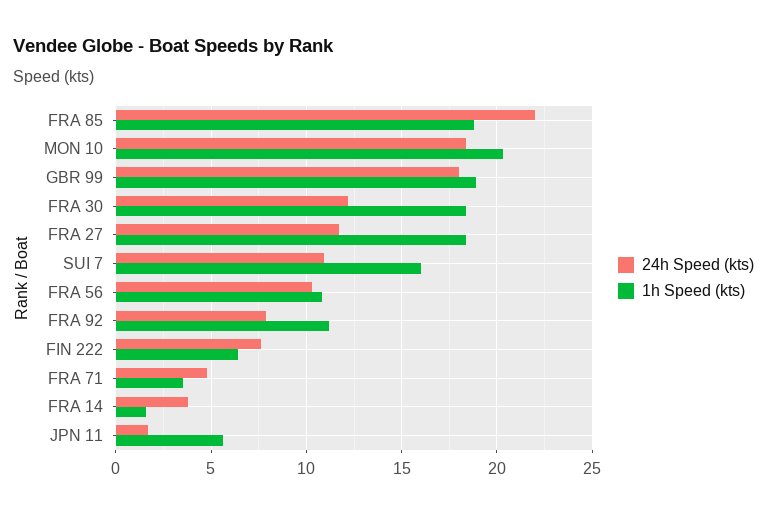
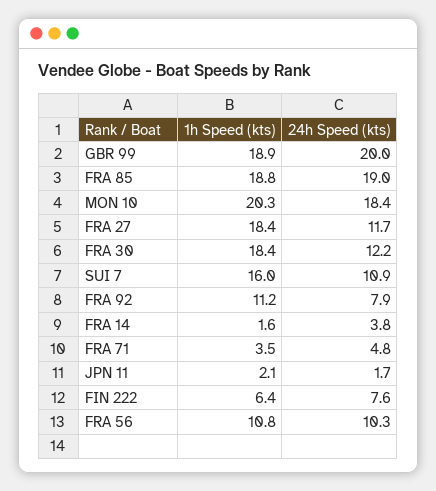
  {
    "24h Speed (kts)": {
-     "FRA 85": 22,
+     "FRA 85": 19,
      "MON 10": 18.4,
-     "GBR 99": 18,
+     "GBR 99": 20,
      "FRA 30": 12.2,
      "FRA 27": 11.7,
      "SUI 7": 10.9,
      "FRA 56": 10.3,
      "FRA 92": 7.9,
      "FIN 222": 7.6,
      "FRA 71": 4.8,
      "FRA 14": 3.8,
      "JPN 11": 1.7
    },
    "1h Speed (kts)": {
      "FRA 85": 18.8,
      "MON 10": 20.3,
      "GBR 99": 18.9,
      "FRA 30": 18.4,
      "FRA 27": 18.4,
      "SUI 7": 16,
      "FRA 56": 10.8,
      "FRA 92": 11.2,
      "FIN 222": 6.4,
      "FRA 71": 3.5,
      "FRA 14": 1.6,
-     "JPN 11": 5.5
+     "JPN 11": 2.1
    }
  }

